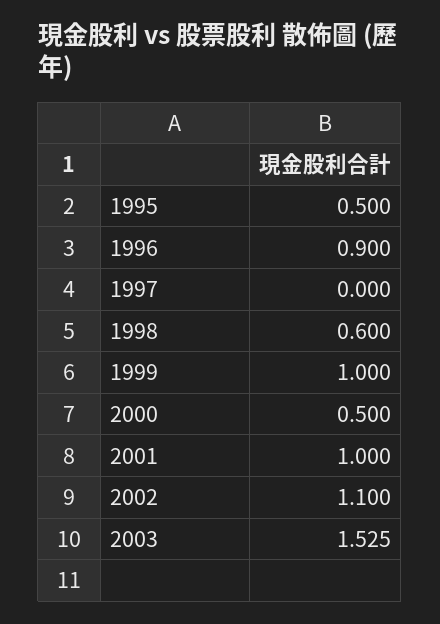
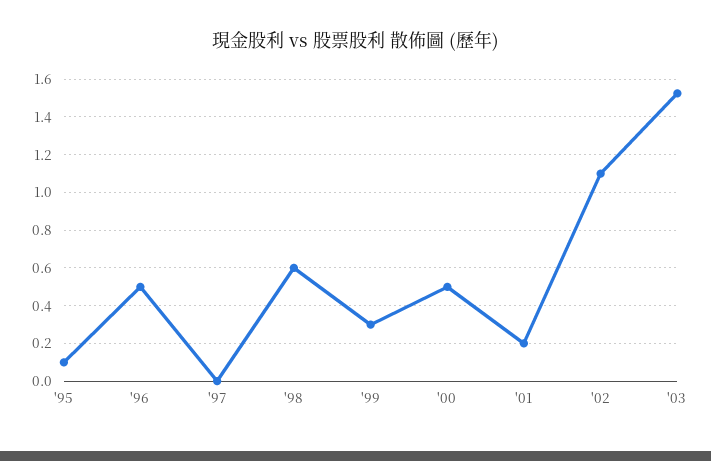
  {
-   "1995": 0.5,
+   "1995": 0.1,
-   "1996": 0.9,
+   "1996": 0.5,
    "1997": 0,
    "1998": 0.6,
-   "1999": 1,
+   "1999": 0.3,
    "2000": 0.5,
-   "2001": 1,
+   "2001": 0.2,
    "2002": 1.1,
    "2003": 1.525
  }

